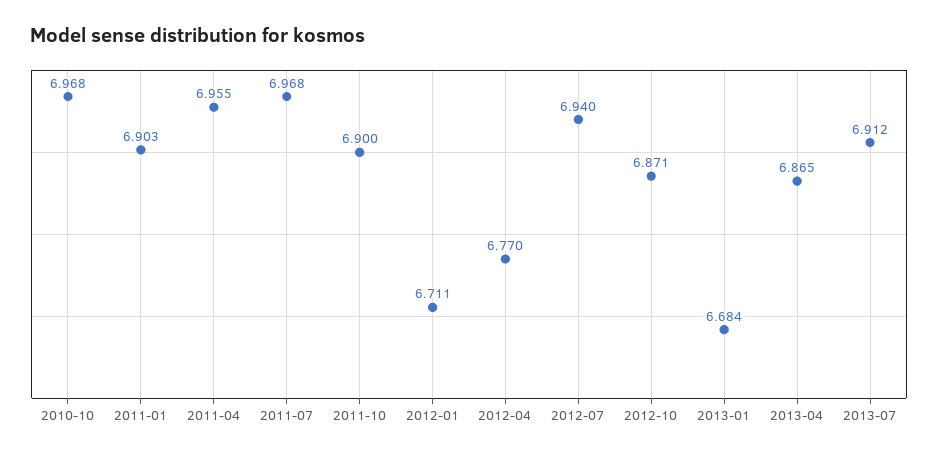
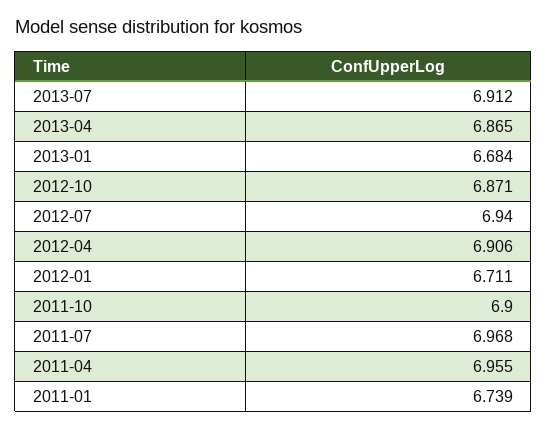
  {
-   "2010-10": 6.968,
-   "2011-01": 6.903,
+   "2011-01": 6.739,
    "2011-04": 6.955,
    "2011-07": 6.968,
    "2011-10": 6.9,
    "2012-01": 6.711,
-   "2012-04": 6.77,
+   "2012-04": 6.906,
    "2012-07": 6.94,
    "2012-10": 6.871,
    "2013-01": 6.684,
    "2013-04": 6.865,
    "2013-07": 6.912
  }

